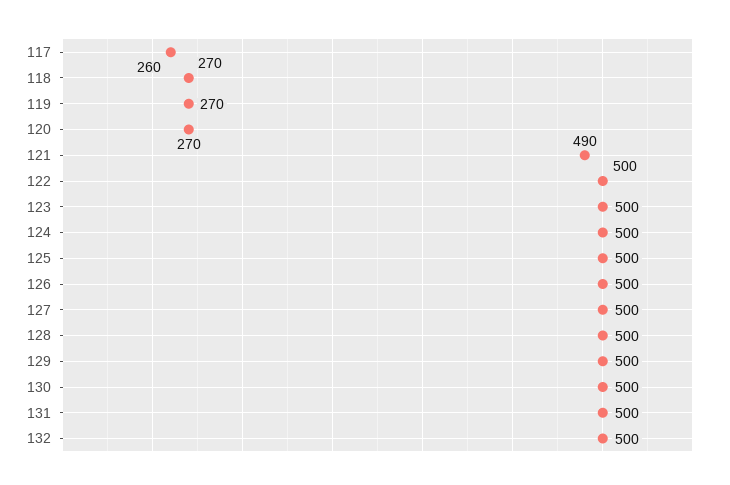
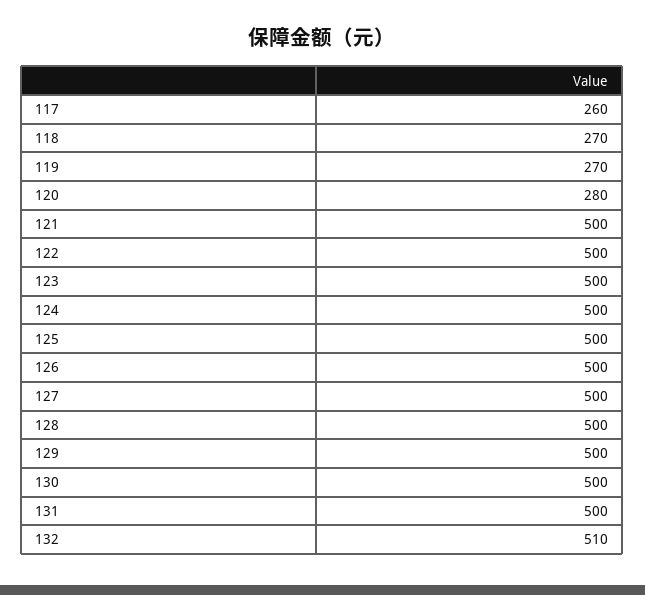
  {
    "117": 260,
    "118": 270,
    "119": 270,
-   "120": 270,
+   "120": 280,
-   "121": 490,
+   "121": 500,
    "122": 500,
    "123": 500,
    "124": 500,
    "125": 500,
    "126": 500,
    "127": 500,
    "128": 500,
    "129": 500,
    "130": 500,
    "131": 500,
-   "132": 500
+   "132": 510
  }

